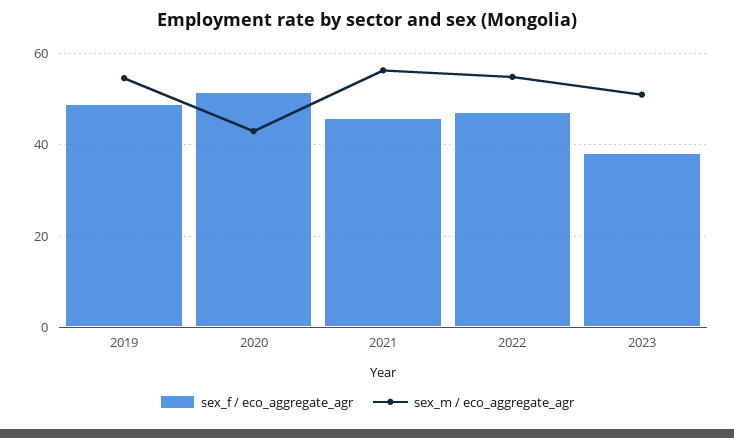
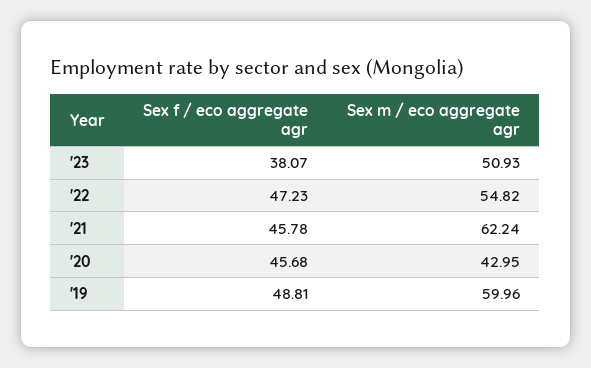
  {
    "sex_f / eco_aggregate_agr": {
      "2019": 48.81,
-     "2020": 52,
+     "2020": 45.68,
      "2021": 45.78,
      "2022": 47.23,
      "2023": 38.07
    },
    "sex_m / eco_aggregate_agr": {
-     "2019": 54,
+     "2019": 59.96,
      "2020": 42.95,
-     "2021": 56,
+     "2021": 62.24,
      "2022": 54.82,
      "2023": 50.93
    }
  }

